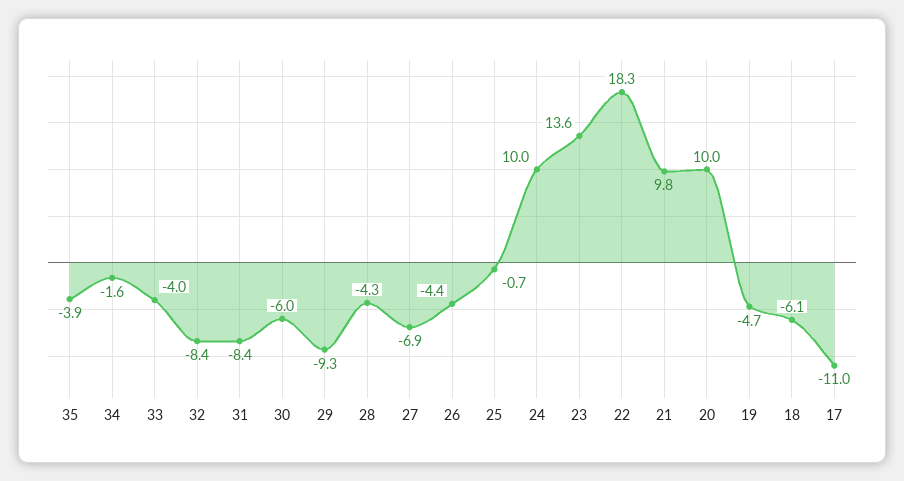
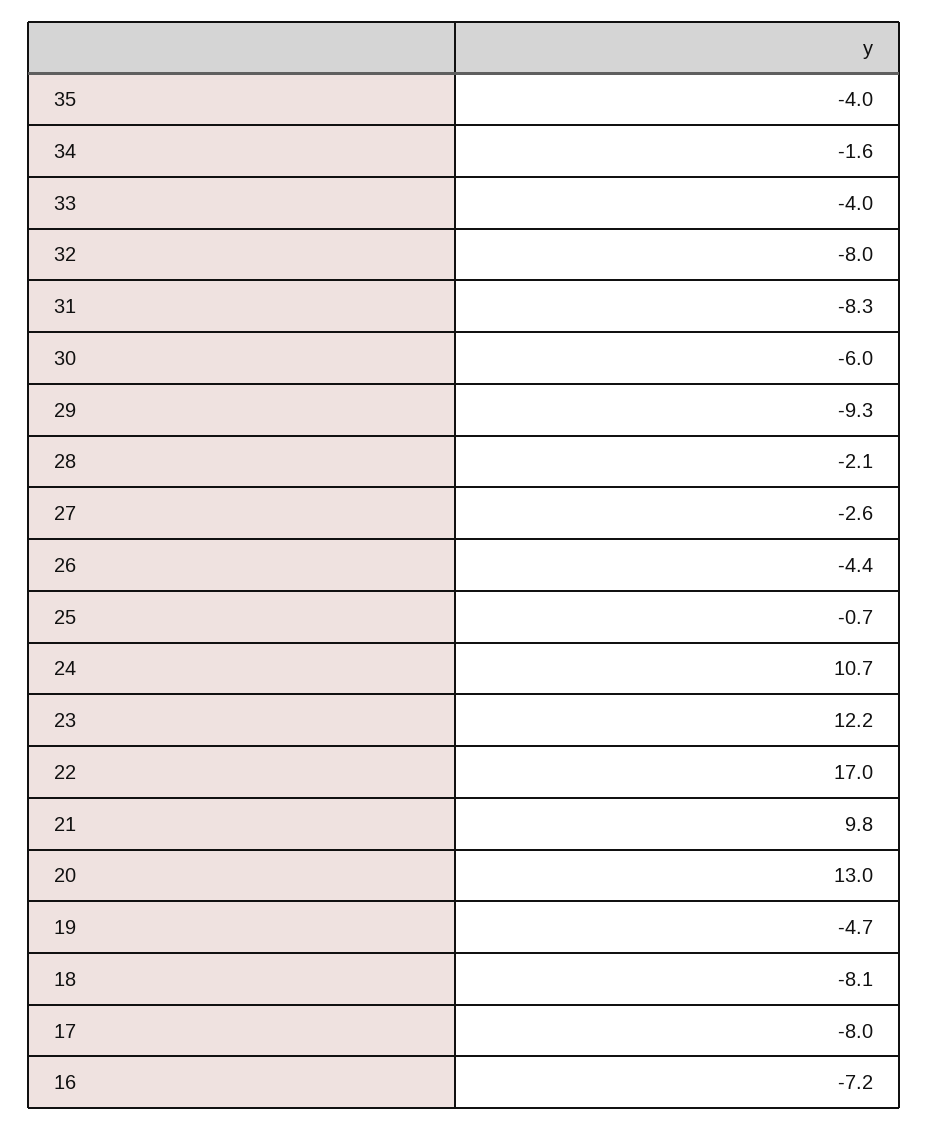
  {
-   "35": -3.9,
+   "35": -4,
    "34": -1.6,
    "33": -4,
-   "32": -8.4,
+   "32": -8,
-   "31": -8.4,
+   "31": -8.3,
    "30": -6,
    "29": -9.3,
-   "28": -4.3,
+   "28": -2.1,
-   "27": -6.9,
+   "27": -2.6,
    "26": -4.4,
    "25": -0.7,
-   "24": 10,
+   "24": 10.7,
-   "23": 13.6,
+   "23": 12.2,
-   "22": 18.3,
+   "22": 17,
    "21": 9.8,
-   "20": 10,
+   "20": 13,
    "19": -4.7,
-   "18": -6.1,
+   "18": -8.1,
-   "17": -11
+   "17": -8,
+   "16": -7.2
  }

